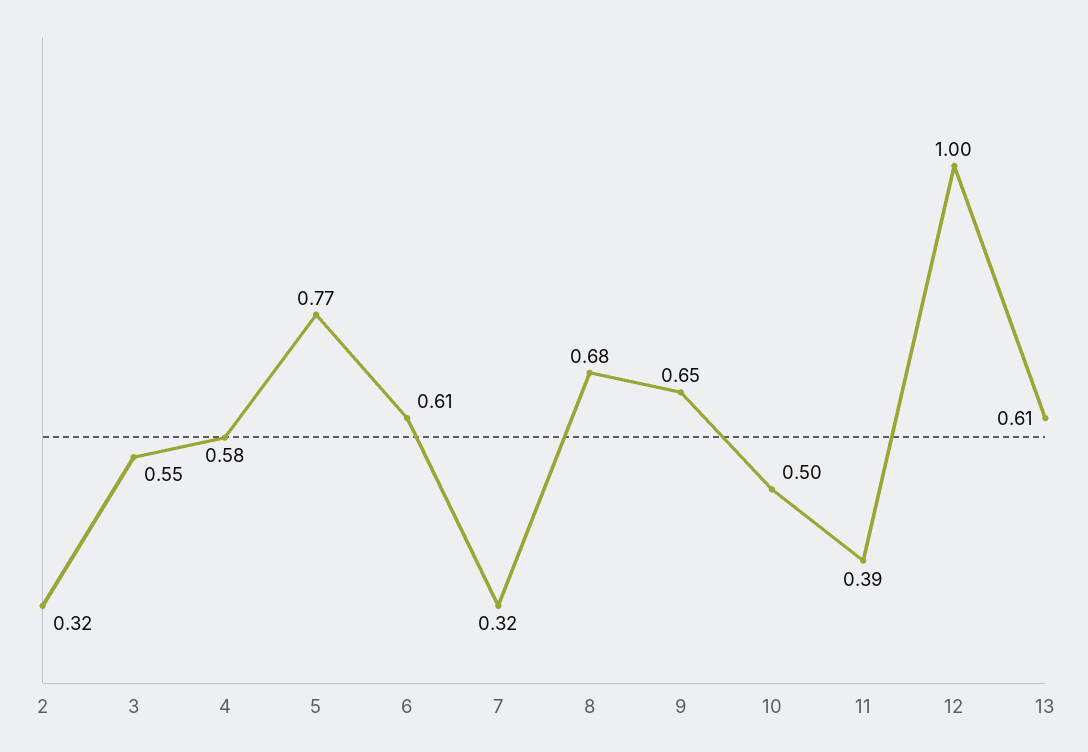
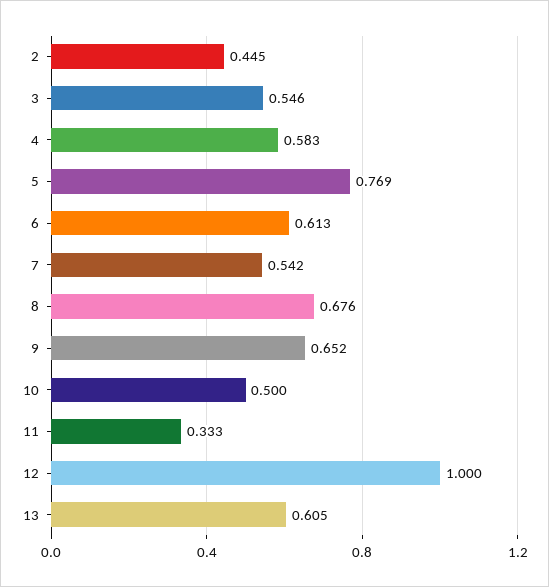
  {
-   "2": 0.32,
+   "2": 0.445,
    "3": 0.546,
    "4": 0.583,
    "5": 0.769,
    "6": 0.613,
-   "7": 0.32,
+   "7": 0.542,
    "8": 0.676,
    "9": 0.652,
    "10": 0.5,
-   "11": 0.39,
+   "11": 0.333,
    "12": 1,
    "13": 0.605
  }

